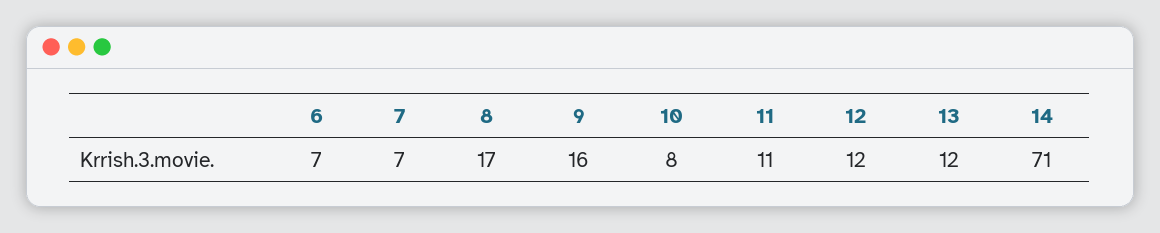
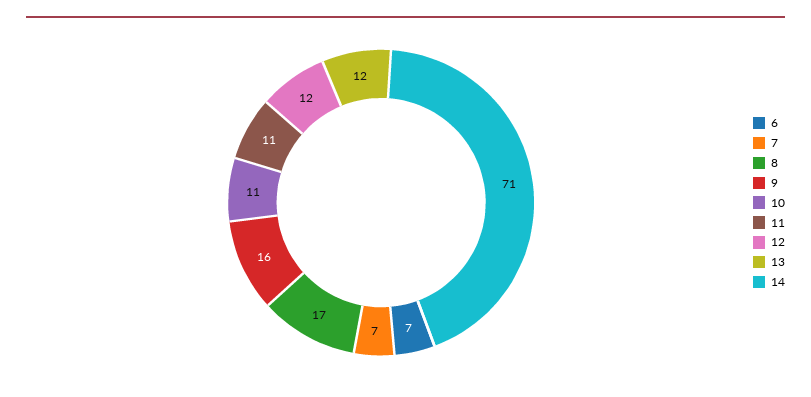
  {
    "6": 7,
    "7": 7,
    "8": 17,
    "9": 16,
-   "10": 8,
+   "10": 11,
    "11": 11,
    "12": 12,
    "13": 12,
    "14": 71
  }

